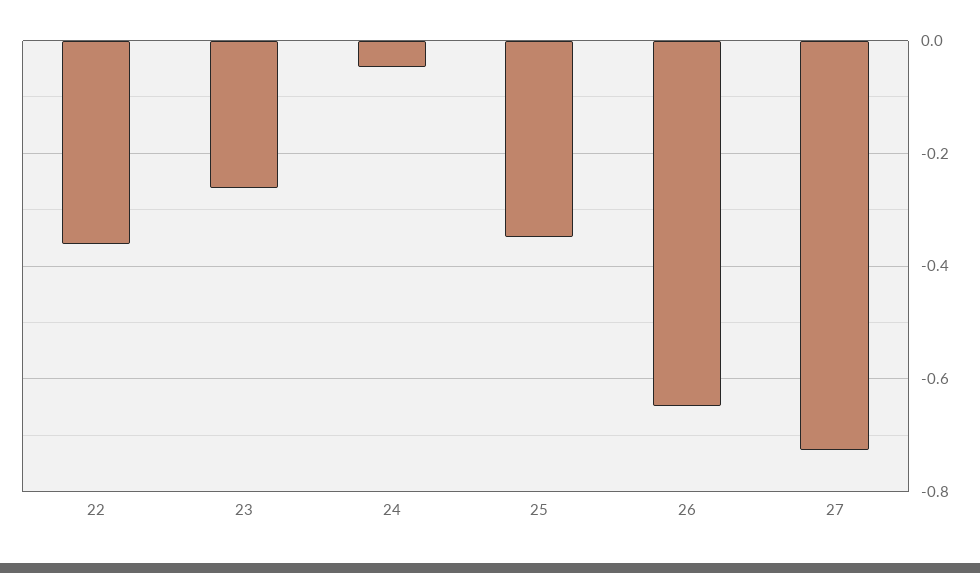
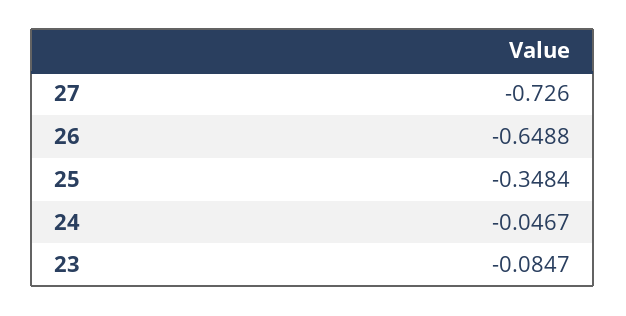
  {
-   "22": -0.36,
-   "23": -0.26,
+   "23": -0.0847,
    "24": -0.0467,
    "25": -0.3484,
    "26": -0.6488,
    "27": -0.726
  }

